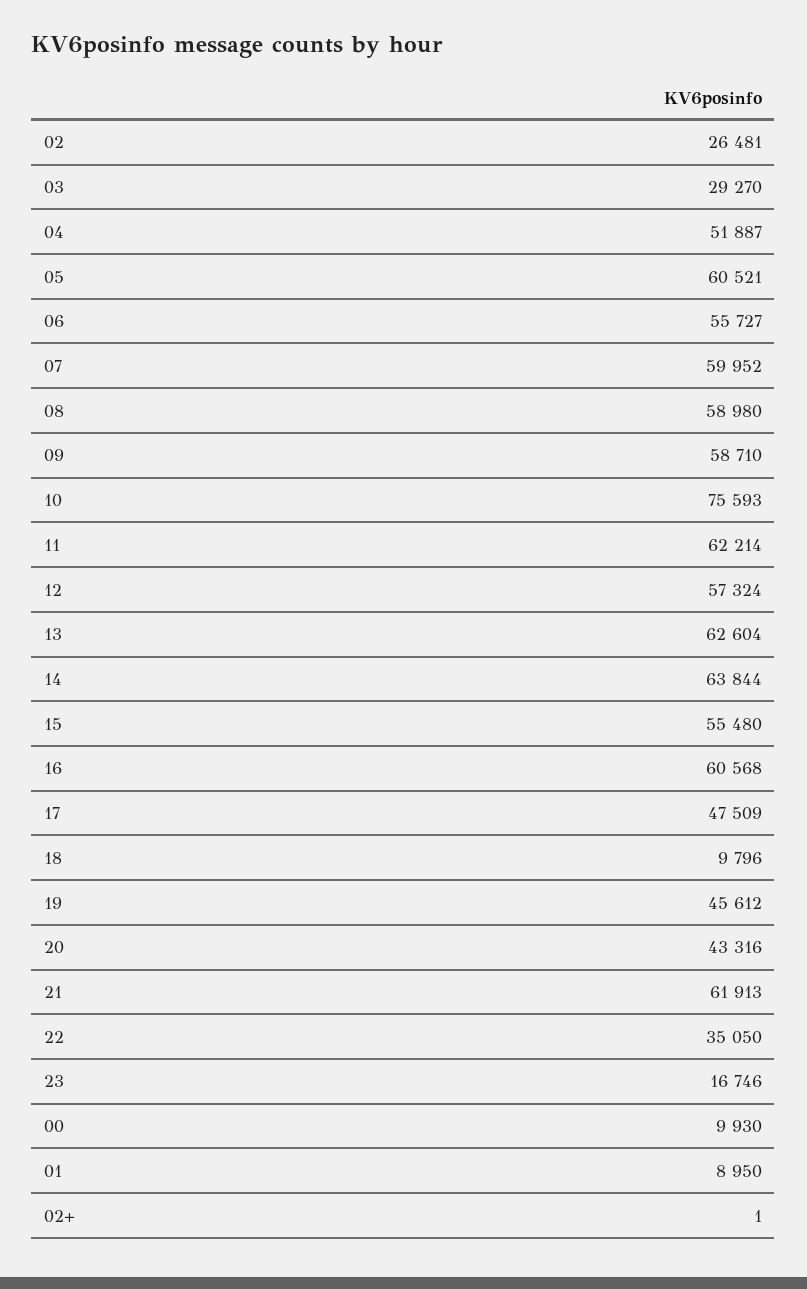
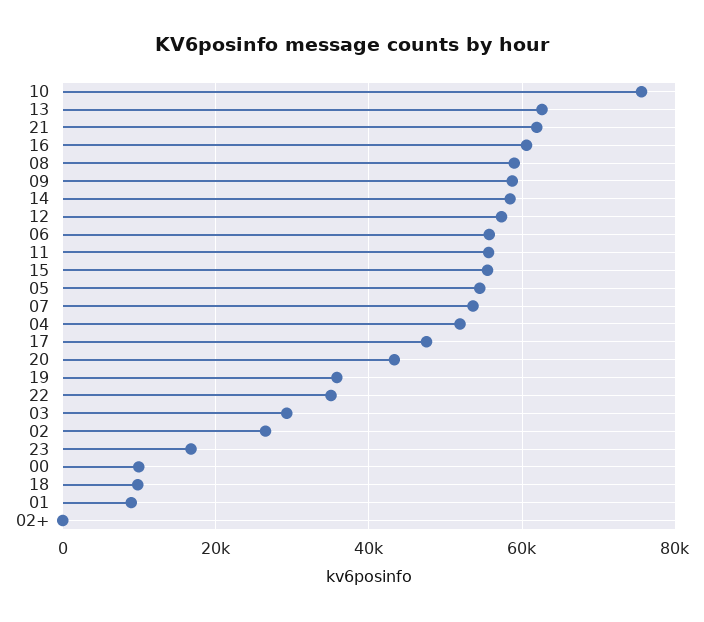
  {
    "02": 26481,
    "03": 29270,
    "04": 51887,
-   "05": 60521,
+   "05": 54000,
    "06": 55727,
-   "07": 59952,
+   "07": 54000,
    "08": 58980,
    "09": 58710,
    "10": 75593,
-   "11": 62214,
+   "11": 56000,
    "12": 57324,
    "13": 62604,
-   "14": 63844,
+   "14": 58000,
    "15": 55480,
    "16": 60568,
    "17": 47509,
    "18": 9796,
-   "19": 45612,
+   "19": 36000,
    "20": 43316,
    "21": 61913,
    "22": 35050,
    "23": 16746,
    "00": 9930,
    "01": 8950,
    "02+": 1
  }

